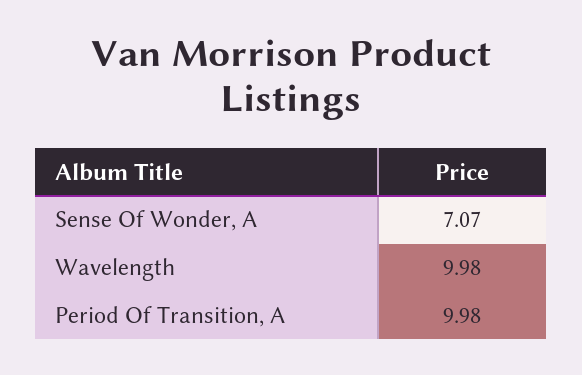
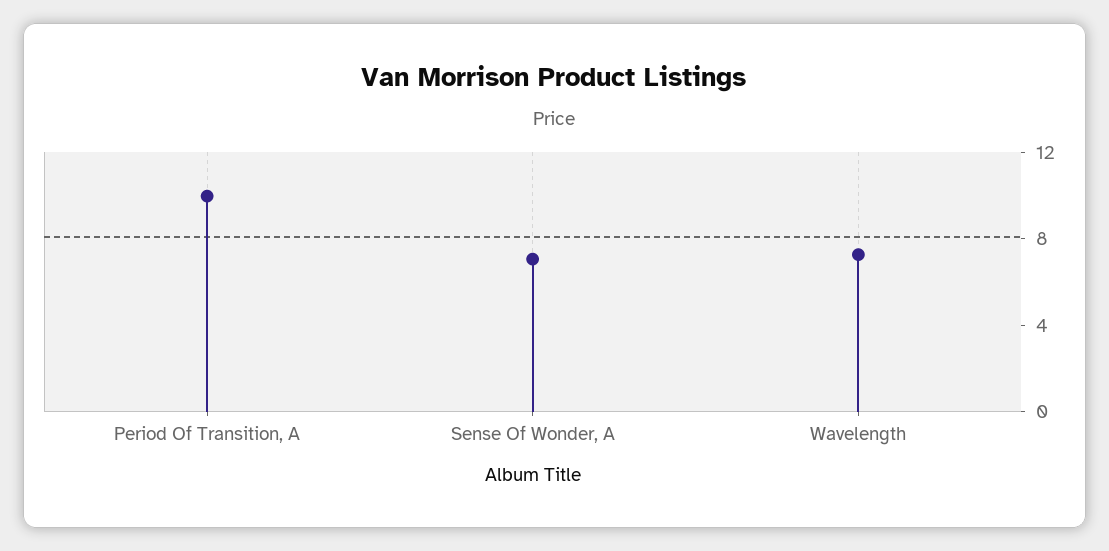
  {
    "Sense Of Wonder, A": 7.07,
-   "Wavelength": 9.98,
+   "Wavelength": 7,
    "Period Of Transition, A": 9.98
  }

